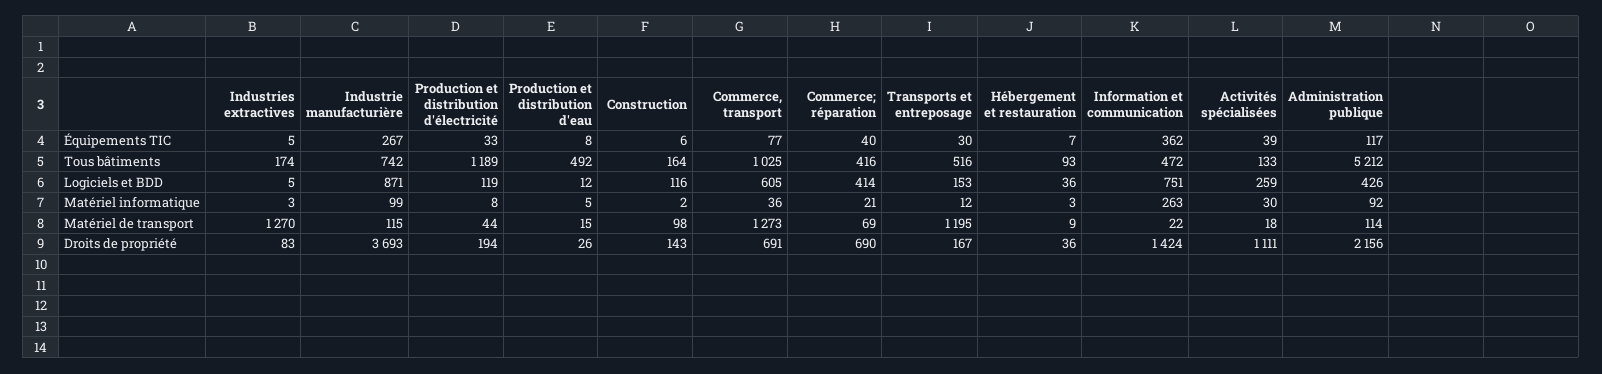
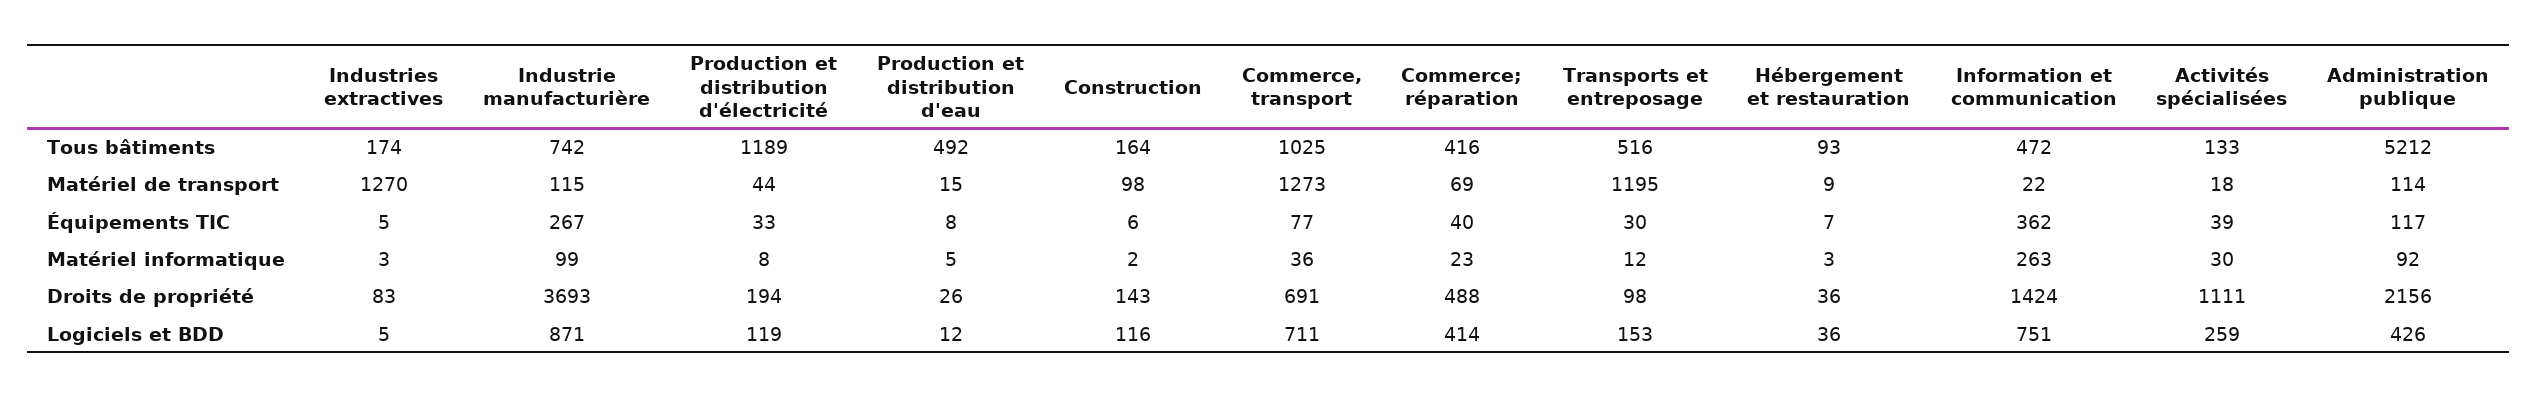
  {
    "Industries extractives": {
      "Équipements TIC": 5,
      "Tous bâtiments": 174,
      "Logiciels et BDD": 5,
      "Matériel informatique": 3,
      "Matériel de transport": 1270,
      "Droits de propriété": 83
    },
    "Industrie manufacturière": {
      "Équipements TIC": 267,
      "Tous bâtiments": 742,
      "Logiciels et BDD": 871,
      "Matériel informatique": 99,
      "Matériel de transport": 115,
      "Droits de propriété": 3693
    },
    "Production et distribution d'électricité": {
      "Équipements TIC": 33,
      "Tous bâtiments": 1189,
      "Logiciels et BDD": 119,
      "Matériel informatique": 8,
      "Matériel de transport": 44,
      "Droits de propriété": 194
    },
    "Production et distribution d'eau": {
      "Équipements TIC": 8,
      "Tous bâtiments": 492,
      "Logiciels et BDD": 12,
      "Matériel informatique": 5,
      "Matériel de transport": 15,
      "Droits de propriété": 26
    },
    "Construction": {
      "Équipements TIC": 6,
      "Tous bâtiments": 164,
      "Logiciels et BDD": 116,
      "Matériel informatique": 2,
      "Matériel de transport": 98,
      "Droits de propriété": 143
    },
    "Commerce, transport": {
      "Équipements TIC": 77,
      "Tous bâtiments": 1025,
-     "Logiciels et BDD": 605,
+     "Logiciels et BDD": 711,
      "Matériel informatique": 36,
      "Matériel de transport": 1273,
      "Droits de propriété": 691
    },
    "Commerce; réparation": {
      "Équipements TIC": 40,
      "Tous bâtiments": 416,
      "Logiciels et BDD": 414,
-     "Matériel informatique": 21,
+     "Matériel informatique": 23,
      "Matériel de transport": 69,
-     "Droits de propriété": 690
+     "Droits de propriété": 488
    },
    "Transports et entreposage": {
      "Équipements TIC": 30,
      "Tous bâtiments": 516,
      "Logiciels et BDD": 153,
      "Matériel informatique": 12,
      "Matériel de transport": 1195,
-     "Droits de propriété": 167
+     "Droits de propriété": 98
    },
    "Hébergement et restauration": {
      "Équipements TIC": 7,
      "Tous bâtiments": 93,
      "Logiciels et BDD": 36,
      "Matériel informatique": 3,
      "Matériel de transport": 9,
      "Droits de propriété": 36
    },
    "Information et communication": {
      "Équipements TIC": 362,
      "Tous bâtiments": 472,
      "Logiciels et BDD": 751,
      "Matériel informatique": 263,
      "Matériel de transport": 22,
      "Droits de propriété": 1424
    },
    "Activités spécialisées": {
      "Équipements TIC": 39,
      "Tous bâtiments": 133,
      "Logiciels et BDD": 259,
      "Matériel informatique": 30,
      "Matériel de transport": 18,
      "Droits de propriété": 1111
    },
    "Administration publique": {
      "Équipements TIC": 117,
      "Tous bâtiments": 5212,
      "Logiciels et BDD": 426,
      "Matériel informatique": 92,
      "Matériel de transport": 114,
      "Droits de propriété": 2156
    }
  }

